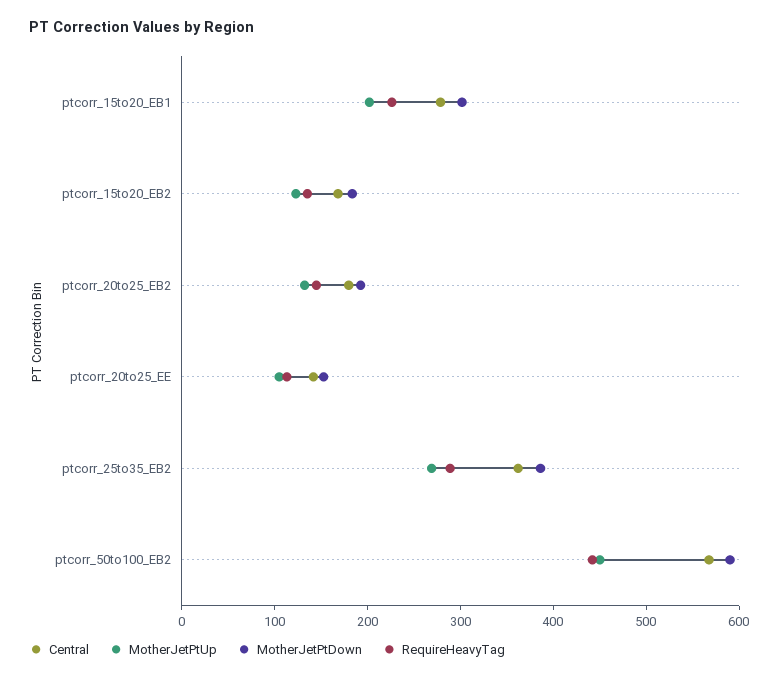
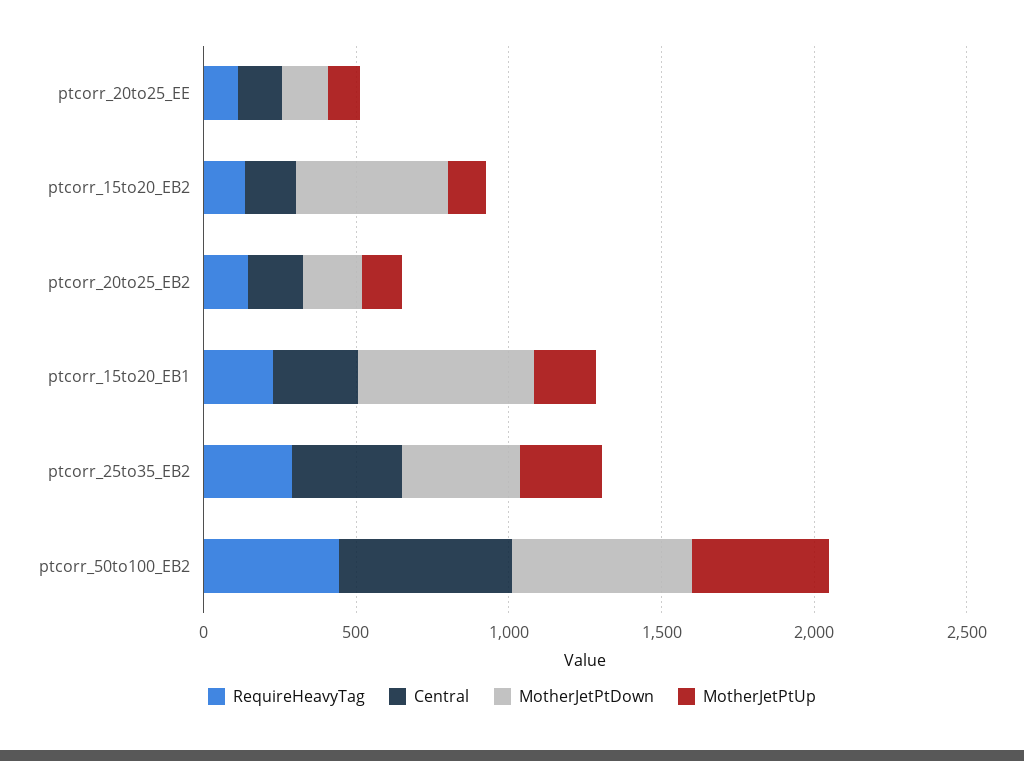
  {
    "Central": {
      "ptcorr_15to20_EB1": 280,
      "ptcorr_15to20_EB2": 160,
      "ptcorr_20to25_EB2": 180,
      "ptcorr_20to25_EE": 140,
      "ptcorr_25to35_EB2": 360,
      "ptcorr_50to100_EB2": 560
    },
    "MotherJetPtUp": {
      "ptcorr_15to20_EB1": 200,
      "ptcorr_15to20_EB2": 120,
      "ptcorr_20to25_EB2": 140,
      "ptcorr_20to25_EE": 100,
      "ptcorr_25to35_EB2": 260,
      "ptcorr_50to100_EB2": 460
    },
    "MotherJetPtDown": {
-     "ptcorr_15to20_EB1": 300,
+     "ptcorr_15to20_EB1": 600,
-     "ptcorr_15to20_EB2": 180,
+     "ptcorr_15to20_EB2": 500,
      "ptcorr_20to25_EB2": 200,
      "ptcorr_20to25_EE": 160,
      "ptcorr_25to35_EB2": 380,
      "ptcorr_50to100_EB2": 600
    },
    "RequireHeavyTag": {
      "ptcorr_15to20_EB1": 220,
      "ptcorr_15to20_EB2": 140,
      "ptcorr_20to25_EB2": 140,
      "ptcorr_20to25_EE": 120,
      "ptcorr_25to35_EB2": 280,
      "ptcorr_50to100_EB2": 440
    }
  }

